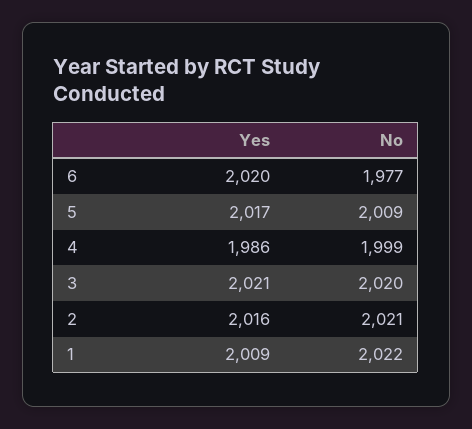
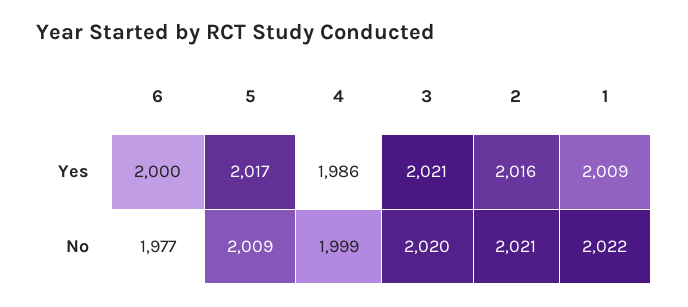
  {
    "Yes": {
-     "6": 2020,
+     "6": 2000,
      "5": 2017,
      "4": 1986,
      "3": 2021,
      "2": 2016,
      "1": 2009
    },
    "No": {
      "6": 1977,
      "5": 2009,
      "4": 1999,
      "3": 2020,
      "2": 2021,
      "1": 2022
    }
  }

